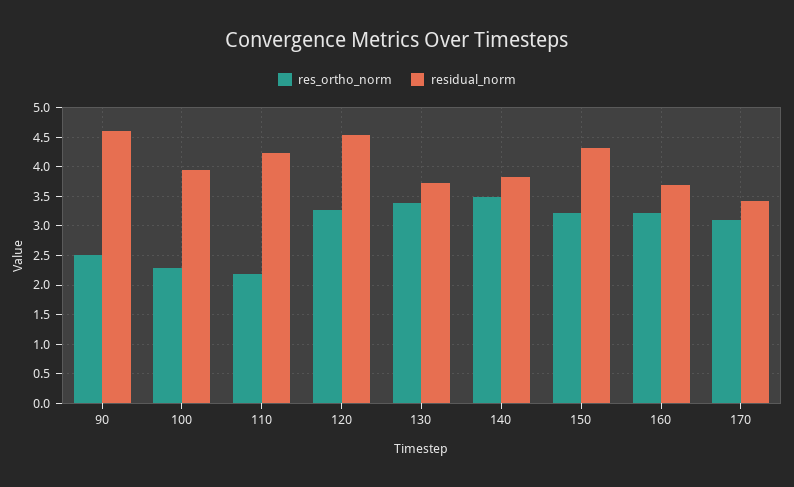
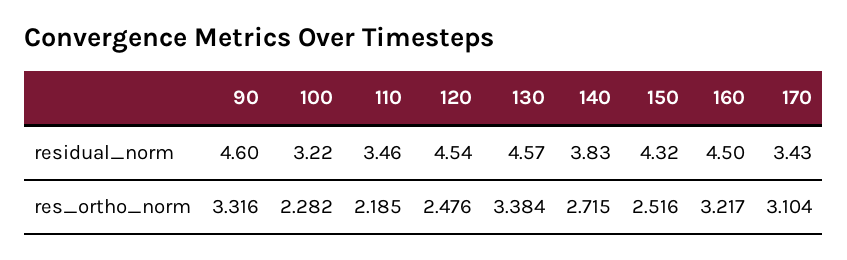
  {
    "res_ortho_norm": {
-     "90": 2.5,
+     "90": 3.316,
      "100": 2.282,
      "110": 2.185,
-     "120": 3.25,
+     "120": 2.476,
      "130": 3.384,
-     "140": 3.5,
+     "140": 2.715,
-     "150": 3.25,
+     "150": 2.516,
      "160": 3.217,
      "170": 3.104
    },
    "residual_norm": {
      "90": 4.6,
-     "100": 4,
+     "100": 3.22,
-     "110": 4.25,
+     "110": 3.46,
      "120": 4.54,
-     "130": 3.75,
+     "130": 4.57,
      "140": 3.83,
      "150": 4.32,
-     "160": 3.75,
+     "160": 4.5,
      "170": 3.43
    }
  }

